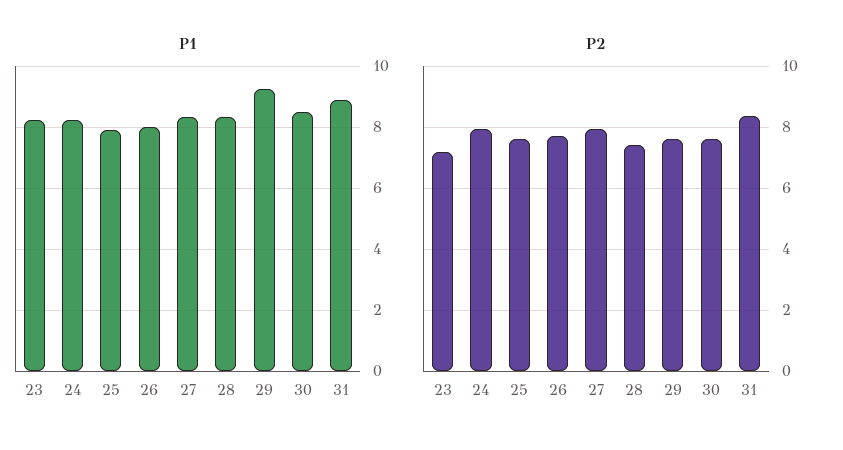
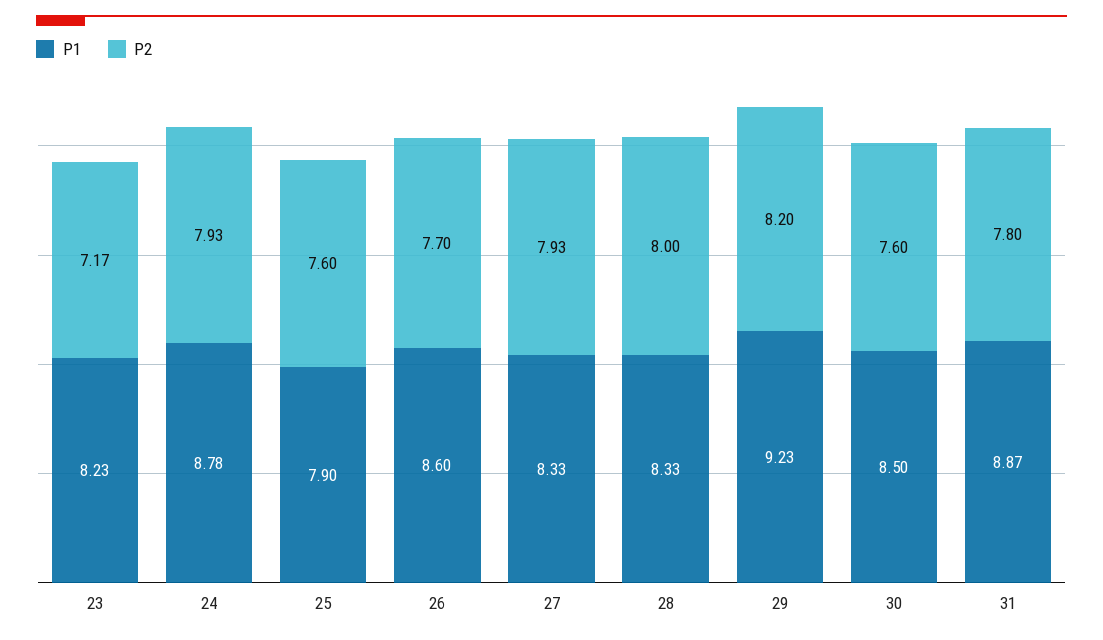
  {
    "P1": {
      "23": 8.23,
-     "24": 8.2,
+     "24": 8.78,
      "25": 7.9,
-     "26": 8,
+     "26": 8.6,
      "27": 8.33,
      "28": 8.33,
      "29": 9.23,
      "30": 8.5,
      "31": 8.87
    },
    "P2": {
      "23": 7.17,
      "24": 7.93,
      "25": 7.6,
      "26": 7.7,
      "27": 7.93,
-     "28": 7.4,
+     "28": 8,
-     "29": 7.6,
+     "29": 8.2,
      "30": 7.6,
-     "31": 8.4
+     "31": 7.8
    }
  }

